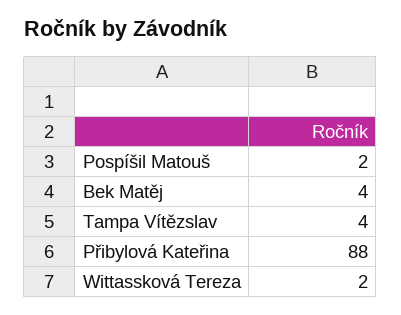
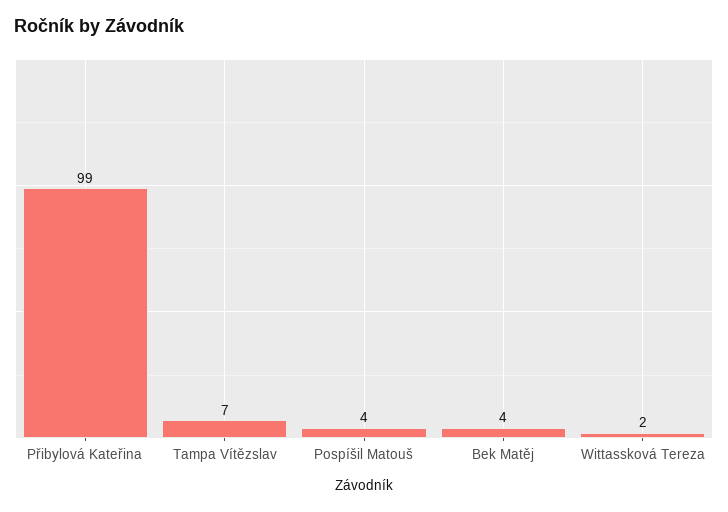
  {
-   "Pospíšil Matouš": 2,
+   "Pospíšil Matouš": 4,
    "Bek Matěj": 4,
-   "Tampa Vítězslav": 4,
+   "Tampa Vítězslav": 7,
-   "Přibylová Kateřina": 88,
+   "Přibylová Kateřina": 99,
    "Wittassková Tereza": 2
  }

